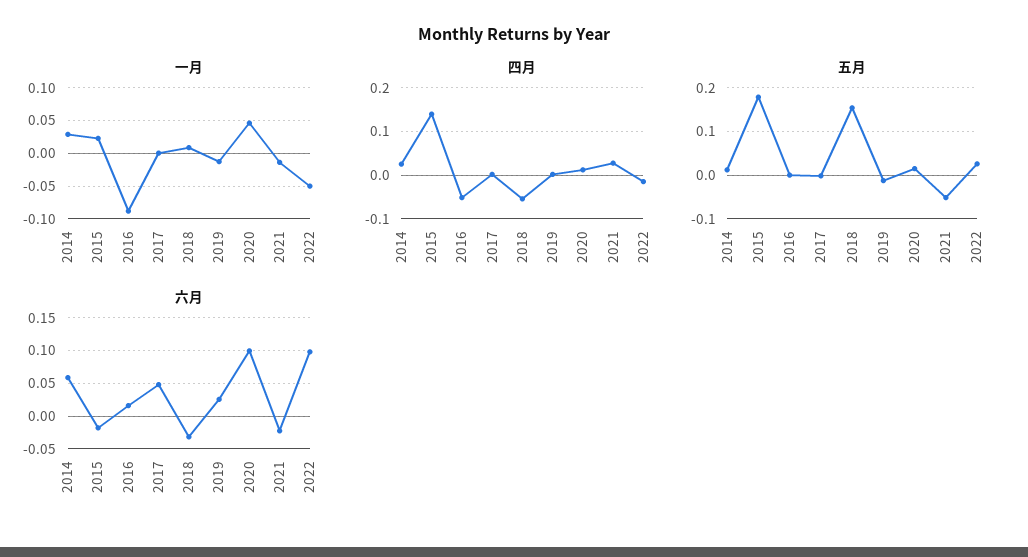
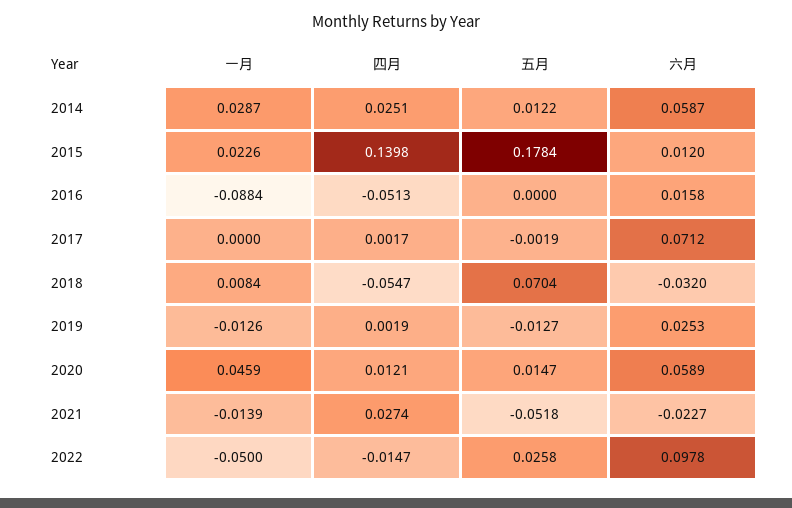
  {
    "一月": {
      "2014": 0.0287,
      "2015": 0.0226,
      "2016": -0.0884,
      "2017": 0,
      "2018": 0.0084,
      "2019": -0.0126,
      "2020": 0.0459,
      "2021": -0.0139,
      "2022": -0.05
    },
    "四月": {
      "2014": 0.0251,
      "2015": 0.1398,
      "2016": -0.0513,
      "2017": 0.0017,
      "2018": -0.0547,
      "2019": 0.0019,
      "2020": 0.0121,
      "2021": 0.0274,
      "2022": -0.0147
    },
    "五月": {
      "2014": 0.0122,
      "2015": 0.1784,
      "2016": 0,
      "2017": -0.0019,
-     "2018": 0.16,
+     "2018": 0.0704,
      "2019": -0.0127,
      "2020": 0.0147,
      "2021": -0.0518,
      "2022": 0.0258
    },
    "六月": {
      "2014": 0.0587,
-     "2015": -0.02,
+     "2015": 0.012,
      "2016": 0.0158,
-     "2017": 0.05,
+     "2017": 0.0712,
      "2018": -0.032,
      "2019": 0.0253,
-     "2020": 0.1,
+     "2020": 0.0589,
      "2021": -0.0227,
      "2022": 0.0978
    }
  }

